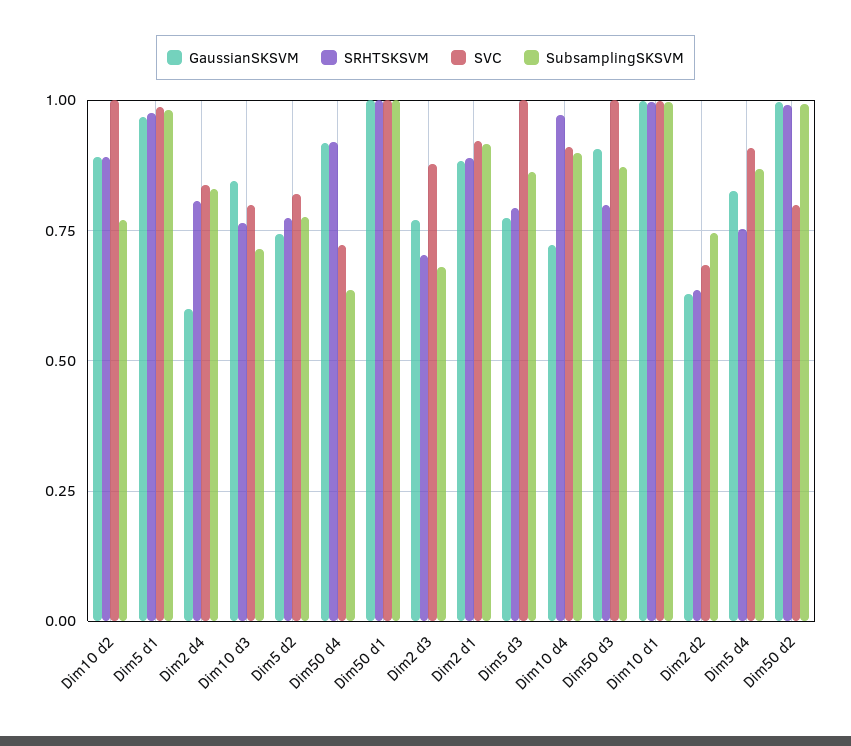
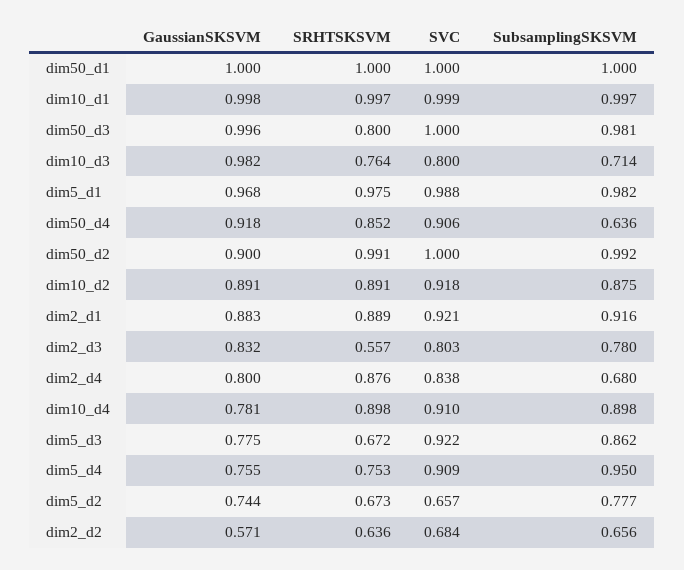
  {
    "GaussianSKSVM": {
      "Dim10 d2": 0.891,
      "Dim5 d1": 0.968,
-     "Dim2 d4": 0.6,
+     "Dim2 d4": 0.8,
-     "Dim10 d3": 0.85,
+     "Dim10 d3": 0.982,
      "Dim5 d2": 0.744,
      "Dim50 d4": 0.918,
      "Dim50 d1": 1,
-     "Dim2 d3": 0.775,
+     "Dim2 d3": 0.832,
      "Dim2 d1": 0.883,
      "Dim5 d3": 0.775,
-     "Dim10 d4": 0.725,
+     "Dim10 d4": 0.781,
-     "Dim50 d3": 0.9,
+     "Dim50 d3": 0.996,
      "Dim10 d1": 0.998,
-     "Dim2 d2": 0.625,
+     "Dim2 d2": 0.571,
-     "Dim5 d4": 0.825,
+     "Dim5 d4": 0.755,
-     "Dim50 d2": 1
+     "Dim50 d2": 0.9
    },
    "SRHTSKSVM": {
      "Dim10 d2": 0.891,
      "Dim5 d1": 0.975,
-     "Dim2 d4": 0.8,
+     "Dim2 d4": 0.876,
      "Dim10 d3": 0.764,
-     "Dim5 d2": 0.775,
+     "Dim5 d2": 0.673,
-     "Dim50 d4": 0.925,
+     "Dim50 d4": 0.852,
      "Dim50 d1": 1,
-     "Dim2 d3": 0.7,
+     "Dim2 d3": 0.557,
      "Dim2 d1": 0.889,
-     "Dim5 d3": 0.8,
+     "Dim5 d3": 0.672,
-     "Dim10 d4": 0.975,
+     "Dim10 d4": 0.898,
      "Dim50 d3": 0.8,
      "Dim10 d1": 0.997,
      "Dim2 d2": 0.636,
      "Dim5 d4": 0.753,
      "Dim50 d2": 0.991
    },
    "SVC": {
-     "Dim10 d2": 1,
+     "Dim10 d2": 0.918,
      "Dim5 d1": 0.988,
      "Dim2 d4": 0.838,
      "Dim10 d3": 0.8,
-     "Dim5 d2": 0.825,
+     "Dim5 d2": 0.657,
-     "Dim50 d4": 0.725,
+     "Dim50 d4": 0.906,
      "Dim50 d1": 1,
-     "Dim2 d3": 0.875,
+     "Dim2 d3": 0.803,
      "Dim2 d1": 0.921,
-     "Dim5 d3": 1,
+     "Dim5 d3": 0.922,
      "Dim10 d4": 0.91,
      "Dim50 d3": 1,
      "Dim10 d1": 0.999,
      "Dim2 d2": 0.684,
      "Dim5 d4": 0.909,
-     "Dim50 d2": 0.8
+     "Dim50 d2": 1
    },
    "SubsamplingSKSVM": {
-     "Dim10 d2": 0.775,
+     "Dim10 d2": 0.875,
      "Dim5 d1": 0.982,
-     "Dim2 d4": 0.825,
+     "Dim2 d4": 0.68,
      "Dim10 d3": 0.714,
      "Dim5 d2": 0.777,
      "Dim50 d4": 0.636,
      "Dim50 d1": 1,
-     "Dim2 d3": 0.675,
+     "Dim2 d3": 0.78,
      "Dim2 d1": 0.916,
      "Dim5 d3": 0.862,
      "Dim10 d4": 0.898,
-     "Dim50 d3": 0.875,
+     "Dim50 d3": 0.981,
      "Dim10 d1": 0.997,
-     "Dim2 d2": 0.75,
+     "Dim2 d2": 0.656,
-     "Dim5 d4": 0.875,
+     "Dim5 d4": 0.95,
      "Dim50 d2": 0.992
    }
  }

